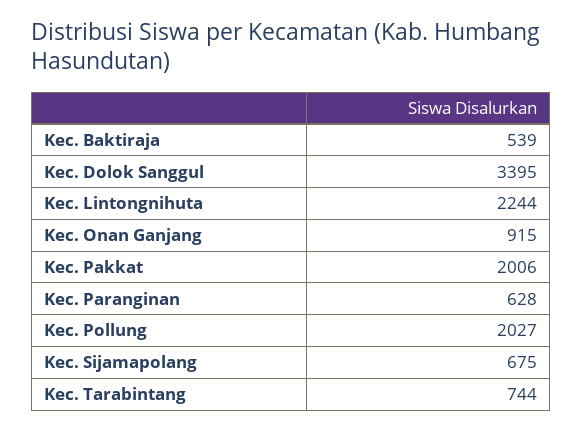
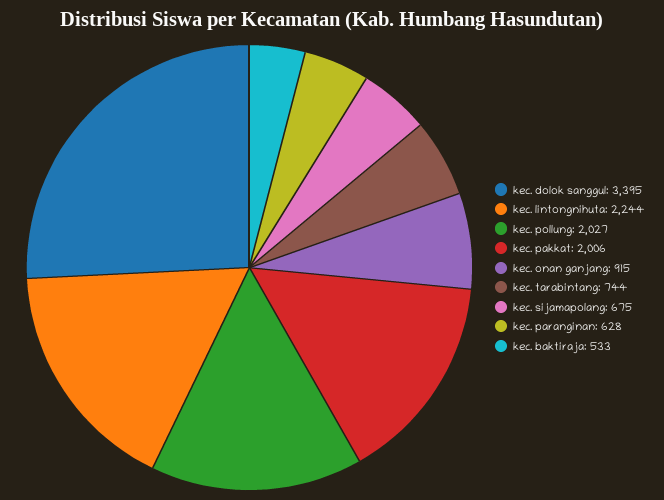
  {
-   "Kec. Baktiraja": 539,
+   "Kec. Baktiraja": 533,
    "Kec. Dolok Sanggul": 3395,
    "Kec. Lintongnihuta": 2244,
    "Kec. Onan Ganjang": 915,
    "Kec. Pakkat": 2006,
    "Kec. Paranginan": 628,
    "Kec. Pollung": 2027,
    "Kec. Sijamapolang": 675,
    "Kec. Tarabintang": 744
  }

